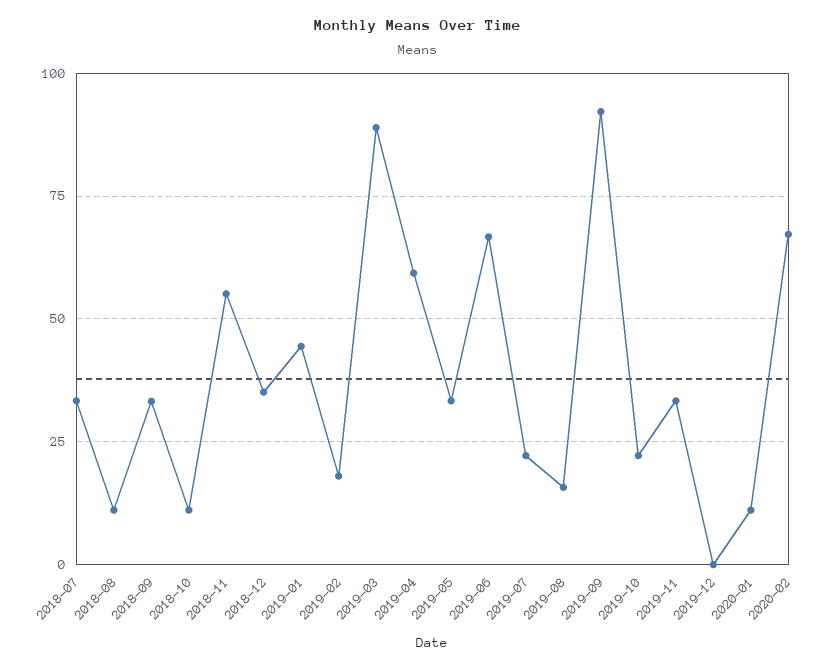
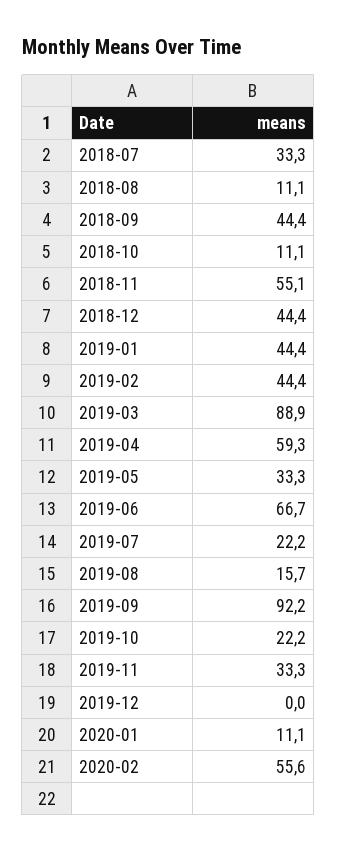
  {
    "2018-07": 33.3,
    "2018-08": 11.1,
-   "2018-09": 32.5,
+   "2018-09": 44.4,
    "2018-10": 11.1,
    "2018-11": 55.1,
-   "2018-12": 35,
+   "2018-12": 44.4,
    "2019-01": 44.4,
-   "2019-02": 17.5,
+   "2019-02": 44.4,
    "2019-03": 88.9,
    "2019-04": 59.3,
    "2019-05": 33.3,
    "2019-06": 66.7,
    "2019-07": 22.2,
    "2019-08": 15.7,
    "2019-09": 92.2,
    "2019-10": 22.2,
    "2019-11": 33.3,
    "2019-12": 0,
    "2020-01": 11.1,
-   "2020-02": 67.5
+   "2020-02": 55.6
  }

